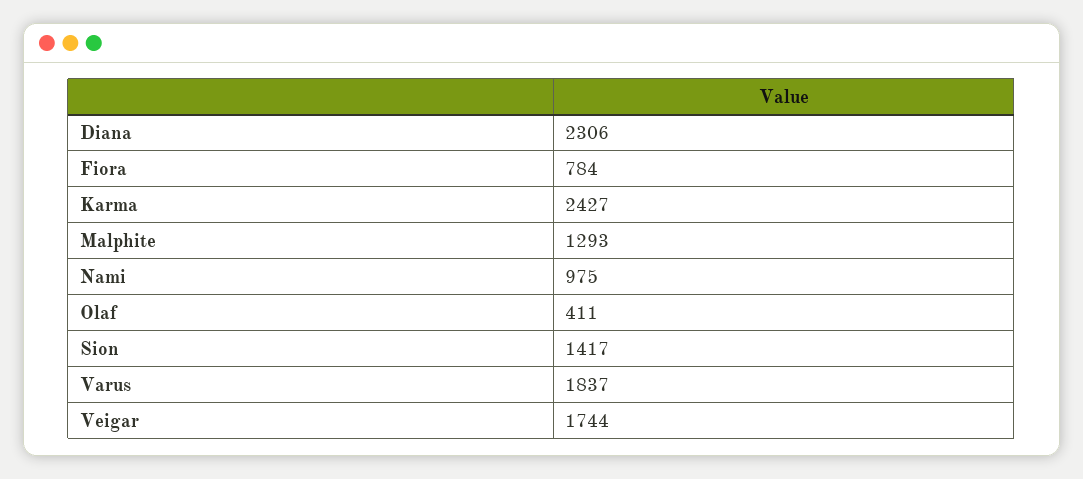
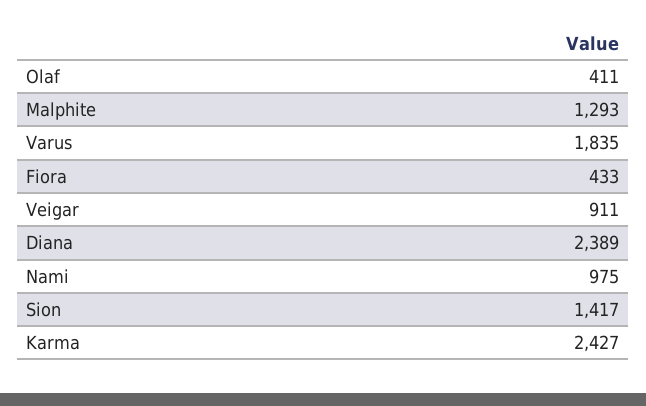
  {
-   "Diana": 2306,
+   "Diana": 2389,
-   "Fiora": 784,
+   "Fiora": 433,
    "Karma": 2427,
    "Malphite": 1293,
    "Nami": 975,
    "Olaf": 411,
    "Sion": 1417,
-   "Varus": 1837,
+   "Varus": 1835,
-   "Veigar": 1744
+   "Veigar": 911
  }

